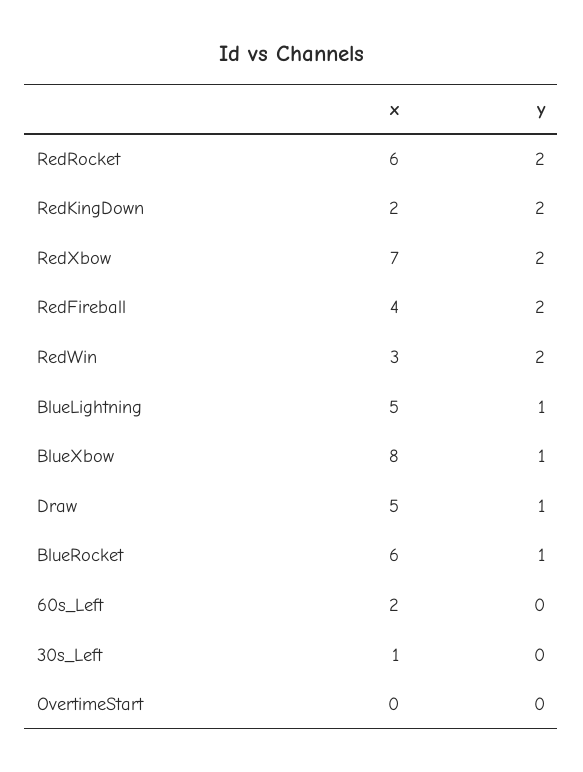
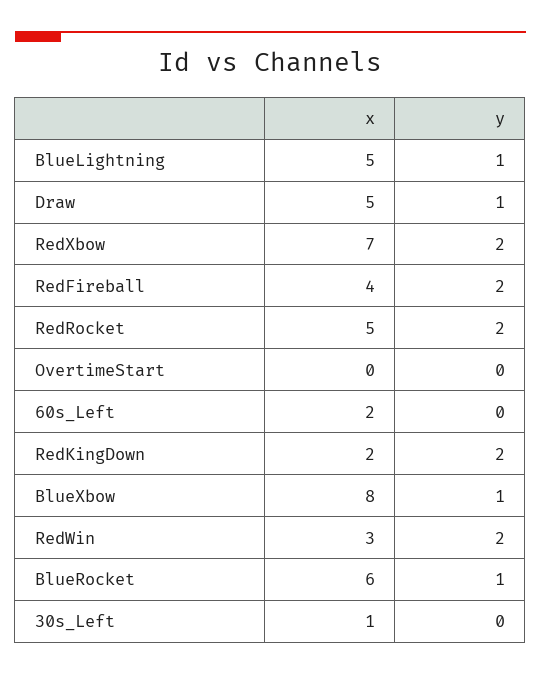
  {
    "x": {
-     "RedRocket": 6,
+     "RedRocket": 5,
      "RedKingDown": 2,
      "RedXbow": 7,
      "RedFireball": 4,
      "RedWin": 3,
      "BlueLightning": 5,
      "BlueXbow": 8,
      "Draw": 5,
      "BlueRocket": 6,
      "60s_Left": 2,
      "30s_Left": 1,
      "OvertimeStart": 0
    },
    "y": {
      "RedRocket": 2,
      "RedKingDown": 2,
      "RedXbow": 2,
      "RedFireball": 2,
      "RedWin": 2,
      "BlueLightning": 1,
      "BlueXbow": 1,
      "Draw": 1,
      "BlueRocket": 1,
      "60s_Left": 0,
      "30s_Left": 0,
      "OvertimeStart": 0
    }
  }

